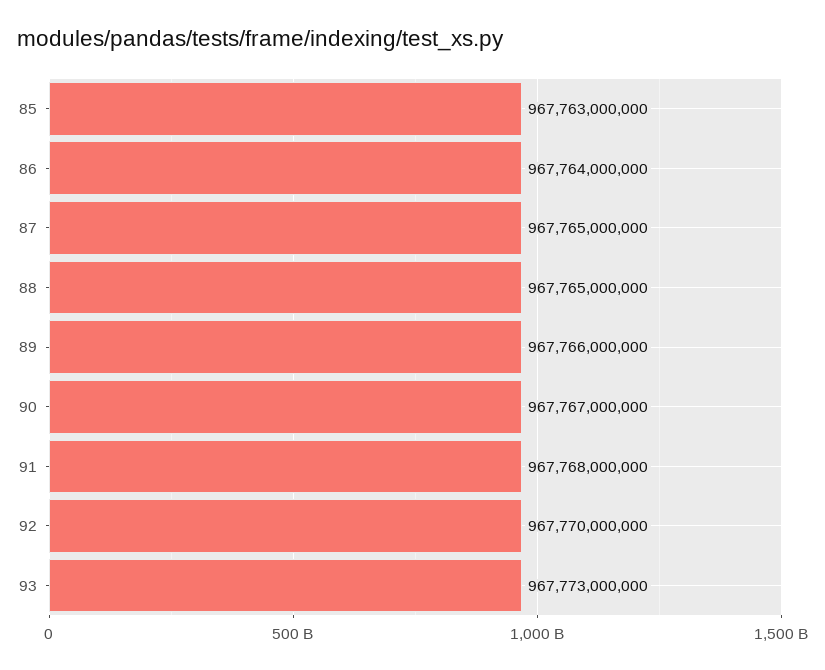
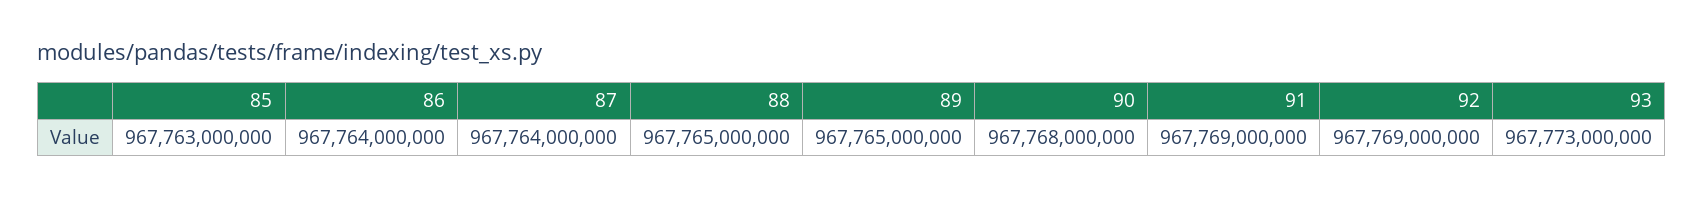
  {
    "85": 967763000000,
    "86": 967764000000,
-   "87": 967765000000,
+   "87": 967764000000,
    "88": 967765000000,
-   "89": 967766000000,
+   "89": 967765000000,
-   "90": 967767000000,
+   "90": 967768000000,
-   "91": 967768000000,
+   "91": 967769000000,
-   "92": 967770000000,
+   "92": 967769000000,
    "93": 967773000000
  }

